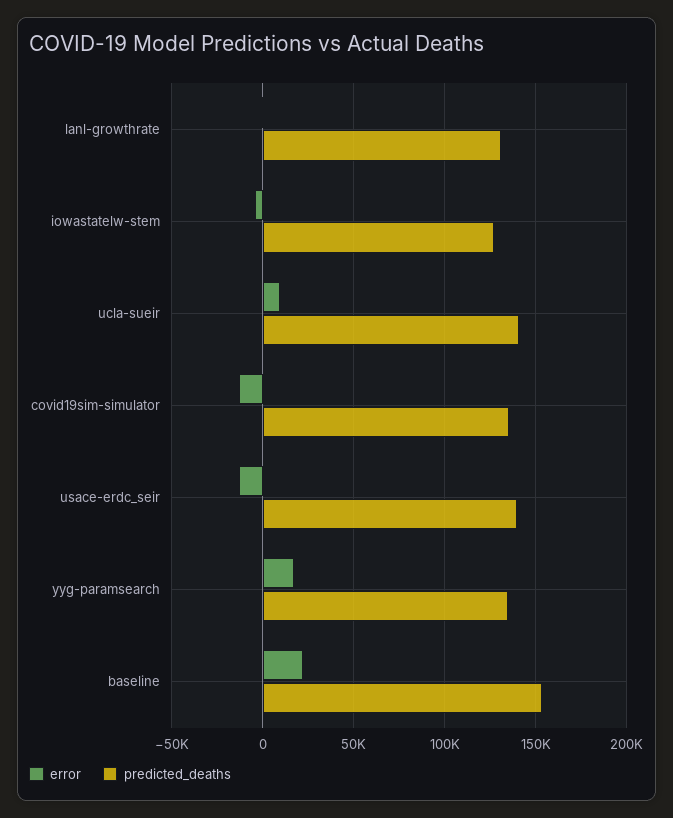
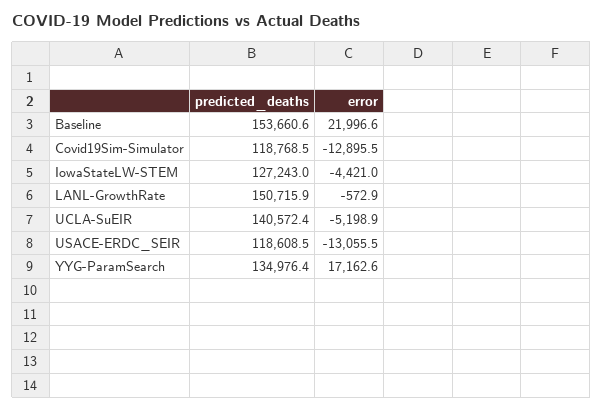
  {
    "error": {
      "lanl-growthrate": -572.9,
      "iowastatelw-stem": -4421,
-     "ucla-sueir": 10000,
+     "ucla-sueir": -5198.9,
      "covid19sim-simulator": -12895.5,
      "usace-erdc_seir": -13055.5,
      "yyg-paramsearch": 17162.6,
      "baseline": 21996.6
    },
    "predicted_deaths": {
-     "lanl-growthrate": 130000,
+     "lanl-growthrate": 150715.9,
      "iowastatelw-stem": 127243,
      "ucla-sueir": 140572.4,
-     "covid19sim-simulator": 135000,
+     "covid19sim-simulator": 118768.5,
-     "usace-erdc_seir": 140000,
+     "usace-erdc_seir": 118608.5,
      "yyg-paramsearch": 134976.4,
      "baseline": 153660.6
    }
  }

